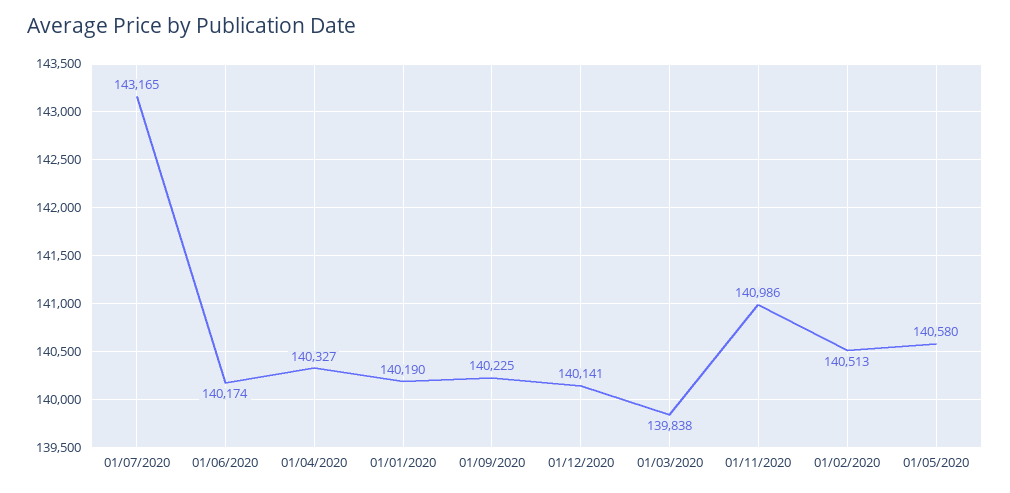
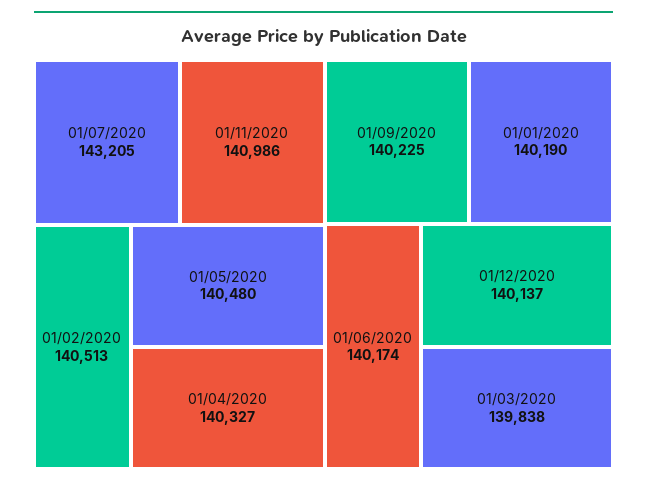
  {
-   "01/07/2020": 143165,
+   "01/07/2020": 143205,
    "01/06/2020": 140174,
    "01/04/2020": 140327,
    "01/01/2020": 140190,
    "01/09/2020": 140225,
-   "01/12/2020": 140141,
+   "01/12/2020": 140137,
    "01/03/2020": 139838,
    "01/11/2020": 140986,
    "01/02/2020": 140513,
-   "01/05/2020": 140580
+   "01/05/2020": 140480
  }

